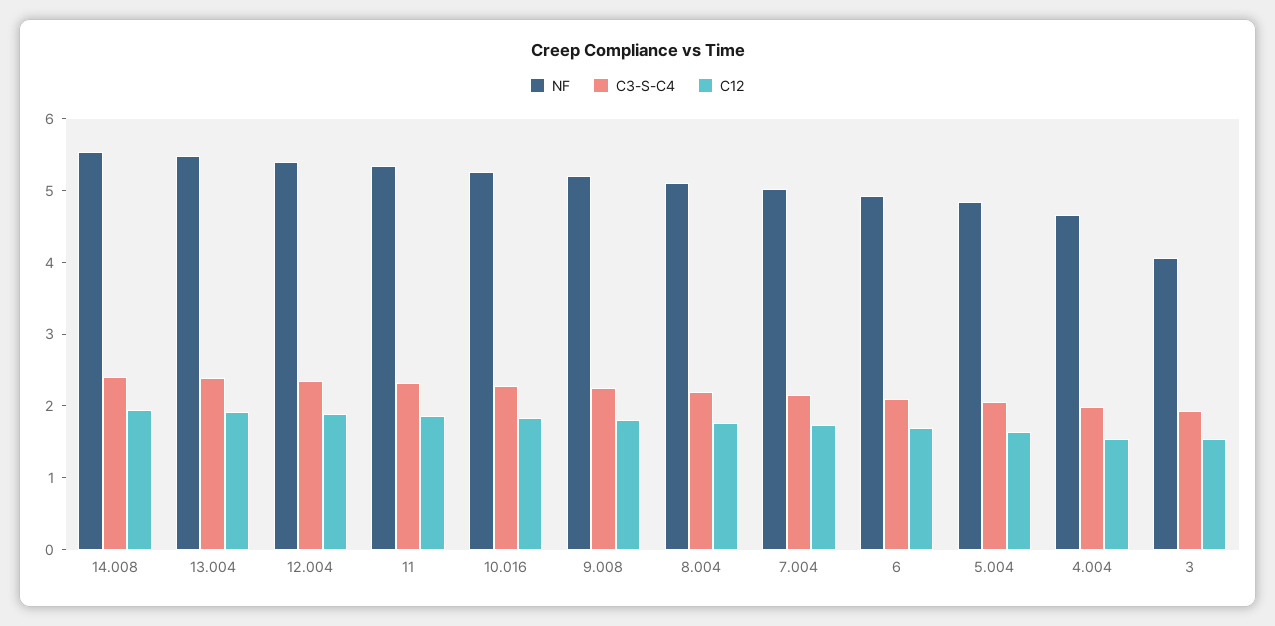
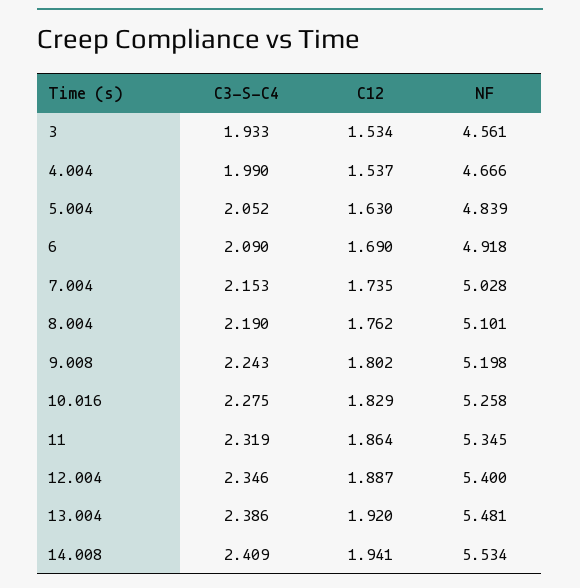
  {
    "NF": {
      "14.008": 5.534,
      "13.004": 5.481,
      "12.004": 5.4,
      "11": 5.345,
      "10.016": 5.258,
      "9.008": 5.198,
      "8.004": 5.101,
      "7.004": 5.028,
      "6": 4.918,
      "5.004": 4.839,
      "4.004": 4.666,
-     "3": 4
+     "3": 4.561
    },
    "C3-S-C4": {
      "14.008": 2.409,
      "13.004": 2.386,
      "12.004": 2.346,
      "11": 2.319,
      "10.016": 2.275,
      "9.008": 2.243,
      "8.004": 2.19,
      "7.004": 2.153,
      "6": 2.09,
      "5.004": 2.052,
      "4.004": 1.99,
      "3": 1.933
    },
    "C12": {
      "14.008": 1.941,
      "13.004": 1.92,
      "12.004": 1.887,
      "11": 1.864,
      "10.016": 1.829,
      "9.008": 1.802,
      "8.004": 1.762,
      "7.004": 1.735,
      "6": 1.69,
      "5.004": 1.63,
      "4.004": 1.537,
      "3": 1.534
    }
  }

